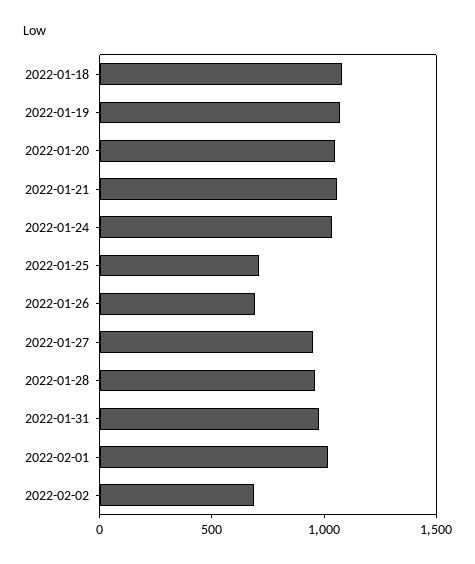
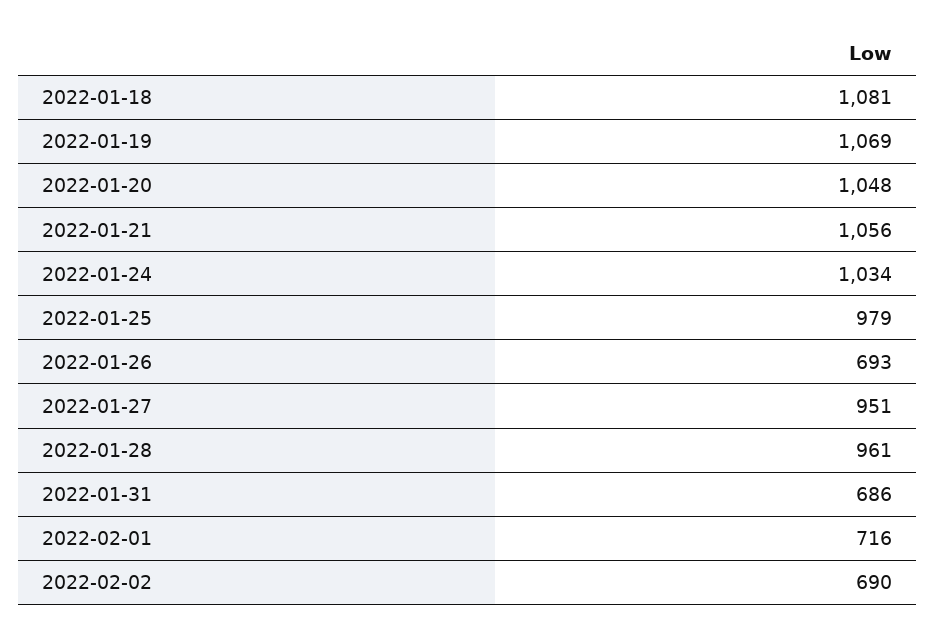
  {
    "2022-01-18": 1081,
    "2022-01-19": 1069,
    "2022-01-20": 1048,
    "2022-01-21": 1056,
    "2022-01-24": 1034,
-   "2022-01-25": 700,
+   "2022-01-25": 979,
    "2022-01-26": 693,
    "2022-01-27": 951,
    "2022-01-28": 961,
-   "2022-01-31": 1000,
+   "2022-01-31": 686,
-   "2022-02-01": 1000,
+   "2022-02-01": 716,
    "2022-02-02": 690
  }

